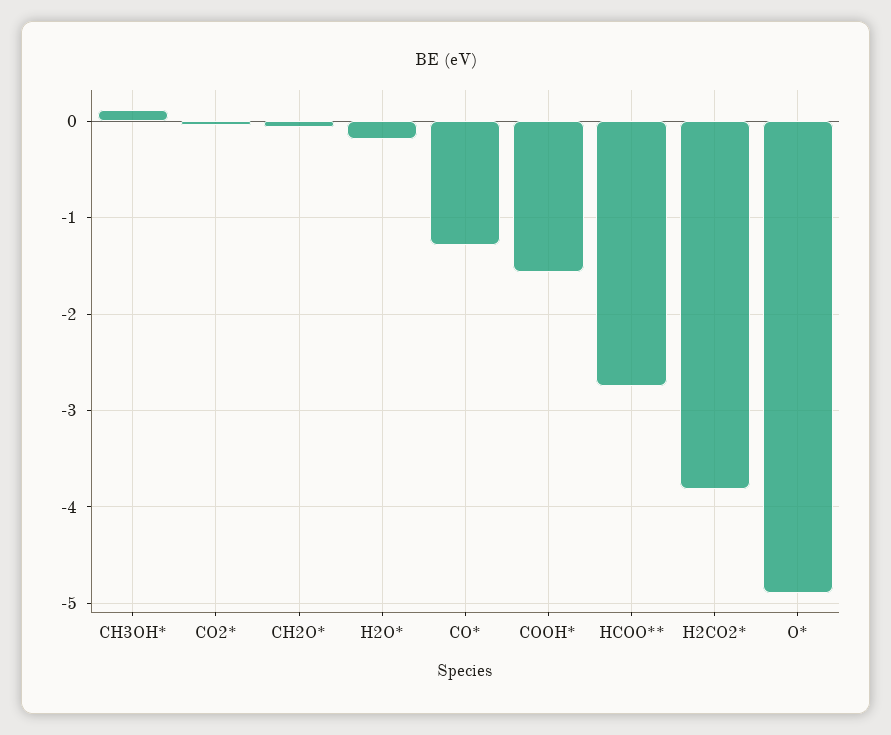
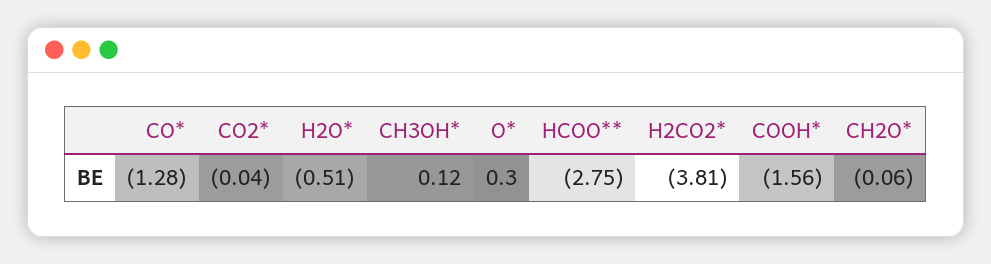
  {
    "CH3OH*": 0.12,
    "CO2*": -0.04,
    "CH2O*": -0.06,
-   "H2O*": -0.2,
+   "H2O*": -0.51,
    "CO*": -1.28,
    "COOH*": -1.56,
    "HCOO**": -2.75,
    "H2CO2*": -3.81,
-   "O*": -4.9
+   "O*": 0.3
  }

